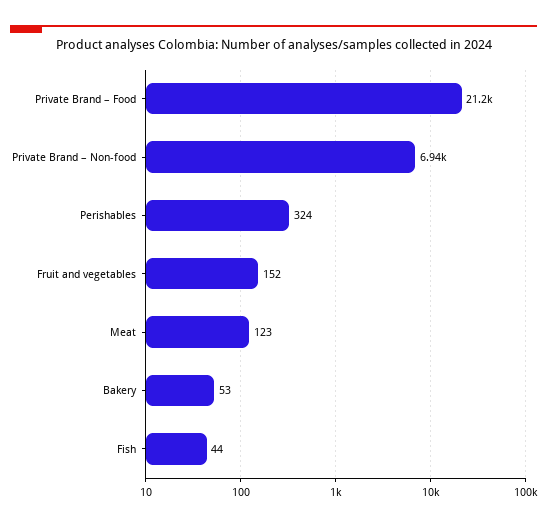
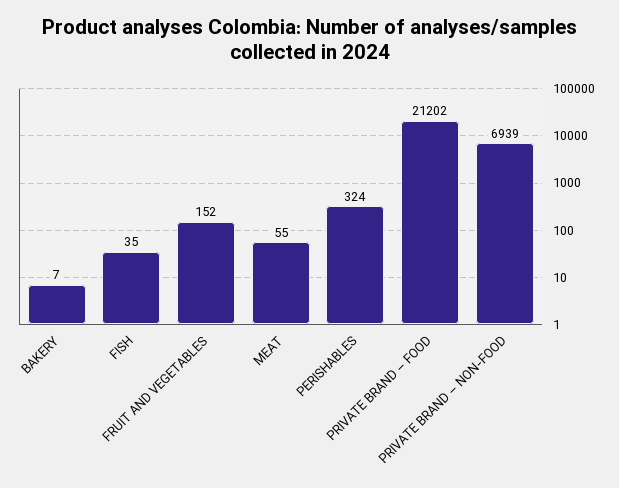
  {
    "Private Brand – Food": 21202,
    "Private Brand – Non-food": 6939,
    "Perishables": 324,
    "Fruit and vegetables": 152,
-   "Meat": 123,
+   "Meat": 55,
-   "Bakery": 53,
+   "Bakery": 7,
-   "Fish": 44
+   "Fish": 35
  }

